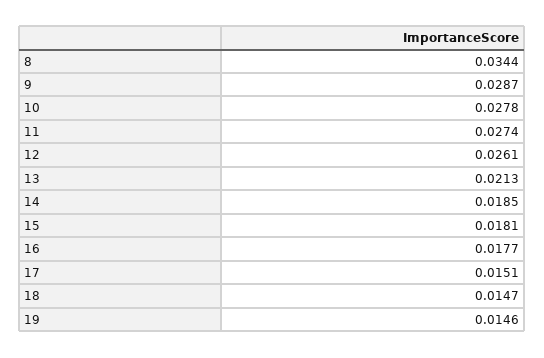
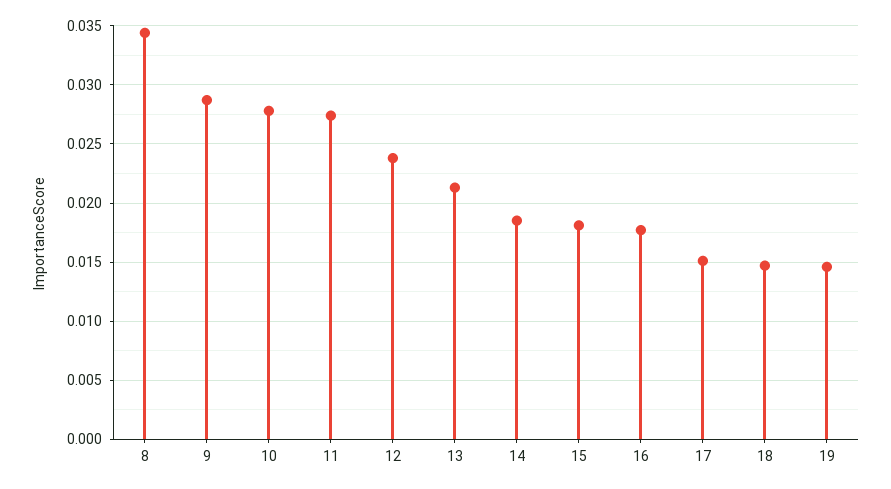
  {
    "8": 0.0344,
    "9": 0.0287,
    "10": 0.0278,
    "11": 0.0274,
-   "12": 0.0261,
+   "12": 0.024,
    "13": 0.0213,
    "14": 0.0185,
    "15": 0.0181,
    "16": 0.0177,
    "17": 0.0151,
    "18": 0.0147,
    "19": 0.0146
  }

